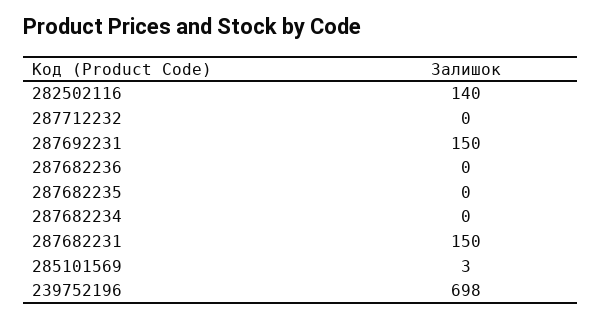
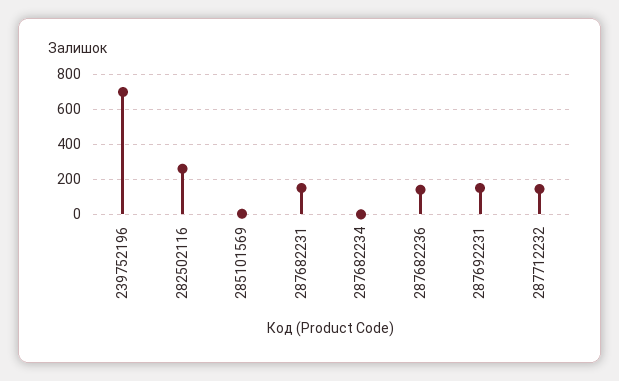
  {
-   "282502116": 140,
+   "282502116": 250,
-   "287712232": 0,
+   "287712232": 150,
    "287692231": 150,
-   "287682236": 0,
+   "287682236": 150,
-   "287682235": 0,
    "287682234": 0,
    "287682231": 150,
    "285101569": 3,
    "239752196": 698
  }

